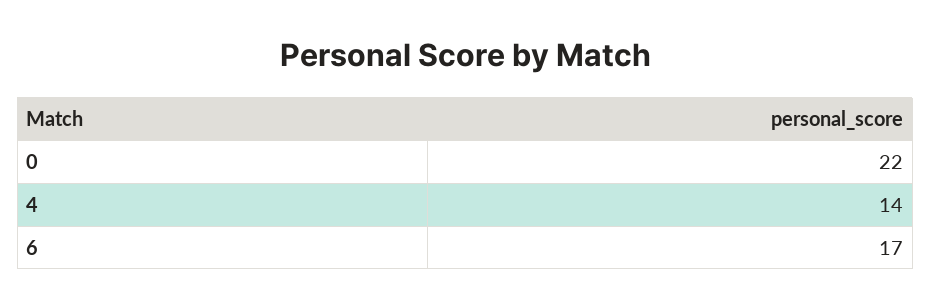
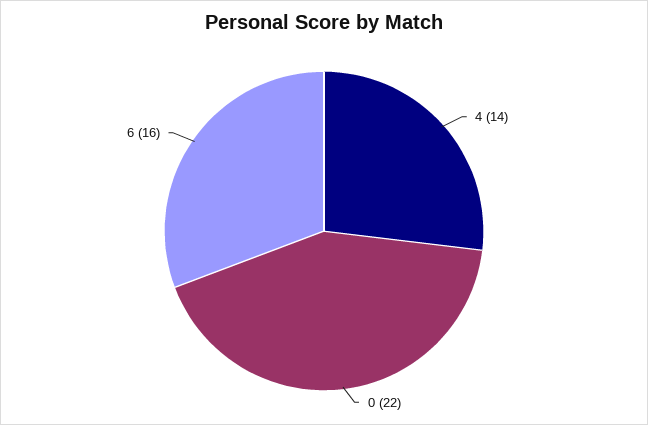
  {
    "0": 22,
    "4": 14,
-   "6": 17
+   "6": 16
  }

